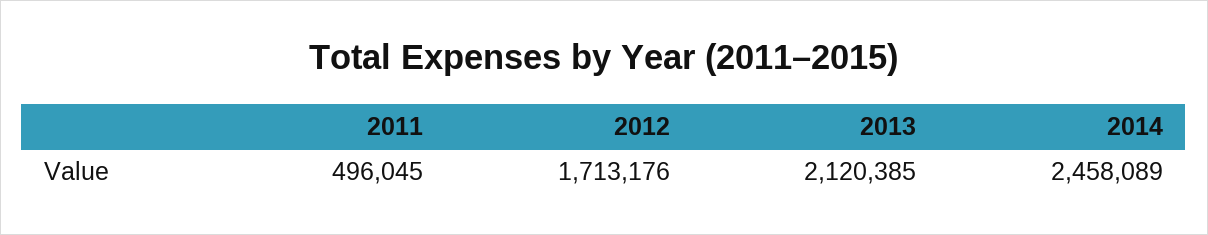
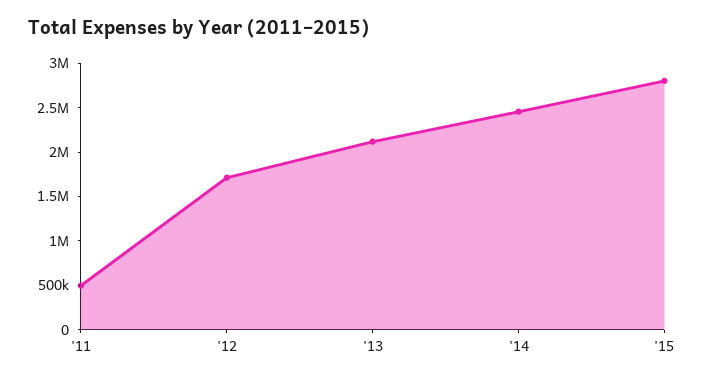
  {
    "2011": 496045,
    "2012": 1713176,
    "2013": 2120385,
-   "2014": 2458089
+   "2014": 2458089,
+   "'15": 2800000
  }

